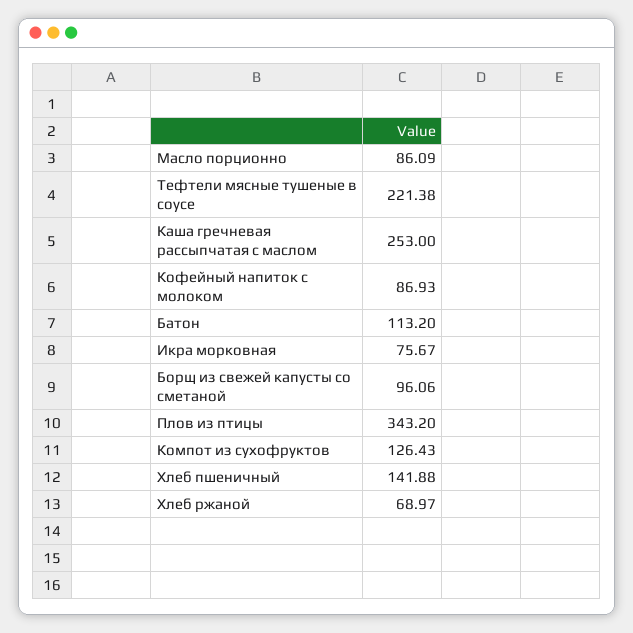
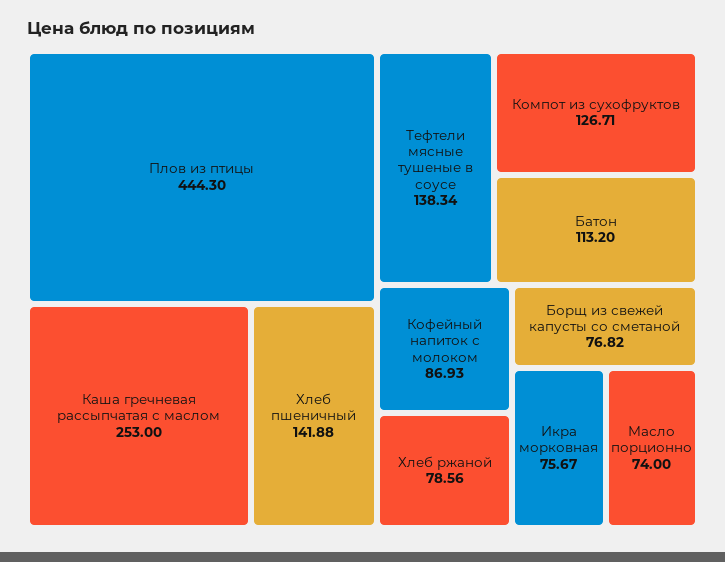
  {
-   "Масло порционно": 86.09,
+   "Масло порционно": 74,
-   "Тефтели мясные тушеные в соусе": 221.38,
+   "Тефтели мясные тушеные в соусе": 138.34,
    "Каша гречневая рассыпчатая с маслом": 253,
    "Кофейный напиток с молоком": 86.93,
    "Батон": 113.2,
    "Икра морковная": 75.67,
-   "Борщ из свежей капусты со сметаной": 96.06,
+   "Борщ из свежей капусты со сметаной": 76.82,
-   "Плов из птицы": 343.2,
+   "Плов из птицы": 444.3,
-   "Компот из сухофруктов": 126.43,
+   "Компот из сухофруктов": 126.71,
    "Хлеб пшеничный": 141.88,
-   "Хлеб ржаной": 68.97
+   "Хлеб ржаной": 78.56
  }

